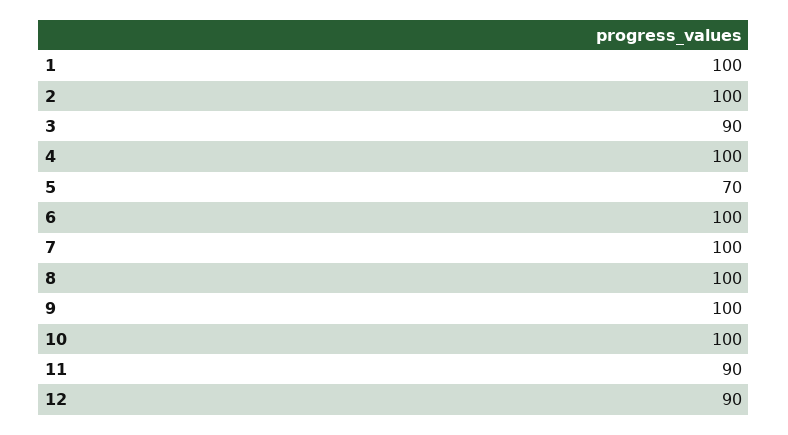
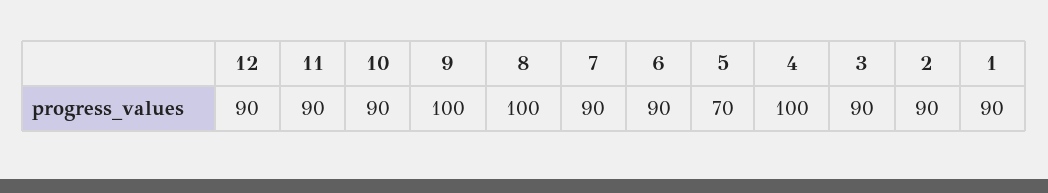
  {
-   "1": 100,
+   "1": 90,
-   "2": 100,
+   "2": 90,
    "3": 90,
    "4": 100,
    "5": 70,
-   "6": 100,
+   "6": 90,
-   "7": 100,
+   "7": 90,
    "8": 100,
    "9": 100,
-   "10": 100,
+   "10": 90,
    "11": 90,
    "12": 90
  }

